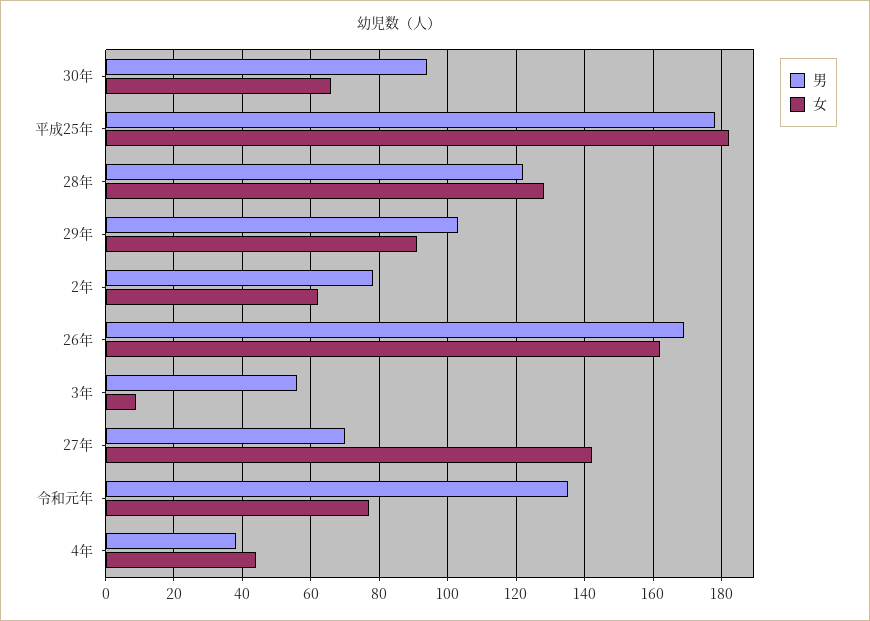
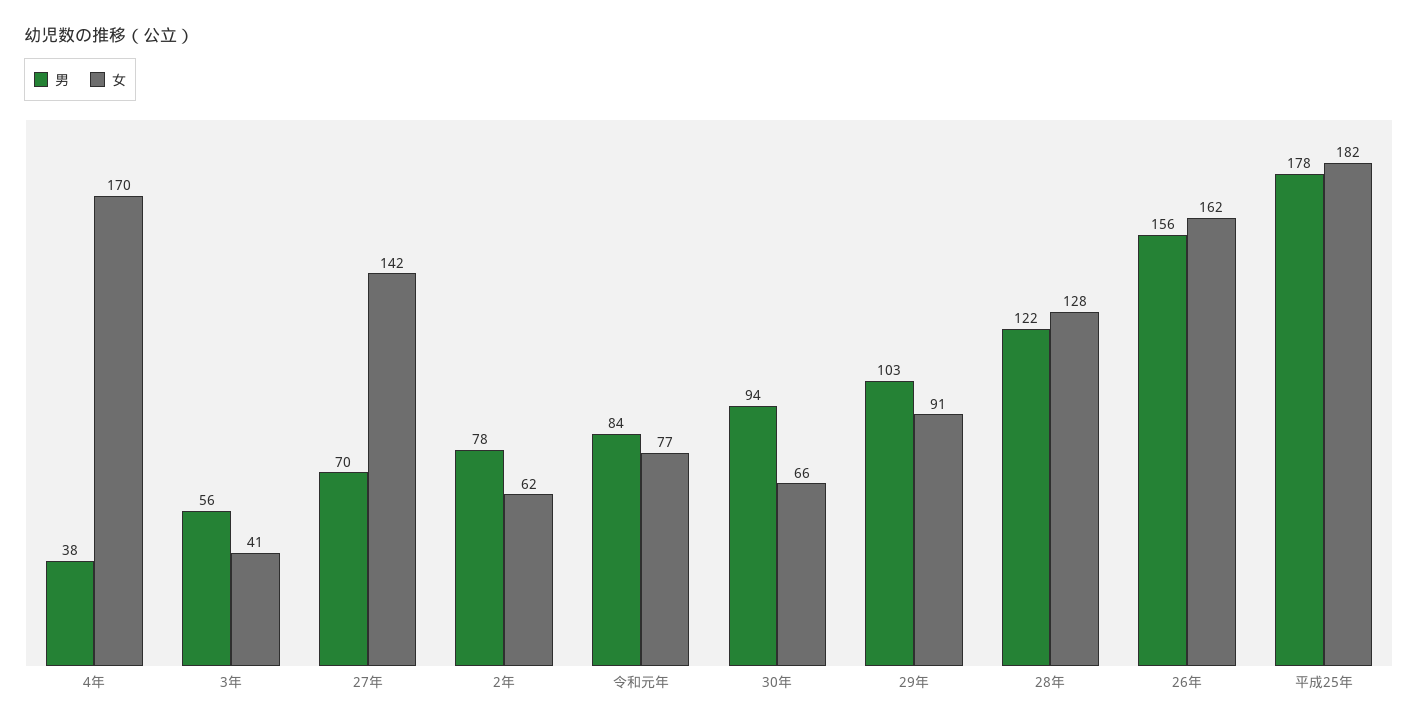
  {
    "男": {
      "30年": 94,
      "平成25年": 178,
      "28年": 122,
      "29年": 103,
      "2年": 78,
-     "26年": 170,
+     "26年": 156,
      "3年": 56,
      "27年": 70,
-     "令和元年": 135,
+     "令和元年": 84,
      "4年": 38
    },
    "女": {
      "30年": 66,
      "平成25年": 182,
      "28年": 128,
      "29年": 91,
      "2年": 62,
      "26年": 162,
-     "3年": 10,
+     "3年": 41,
      "27年": 142,
      "令和元年": 77,
-     "4年": 45
+     "4年": 170
    }
  }

